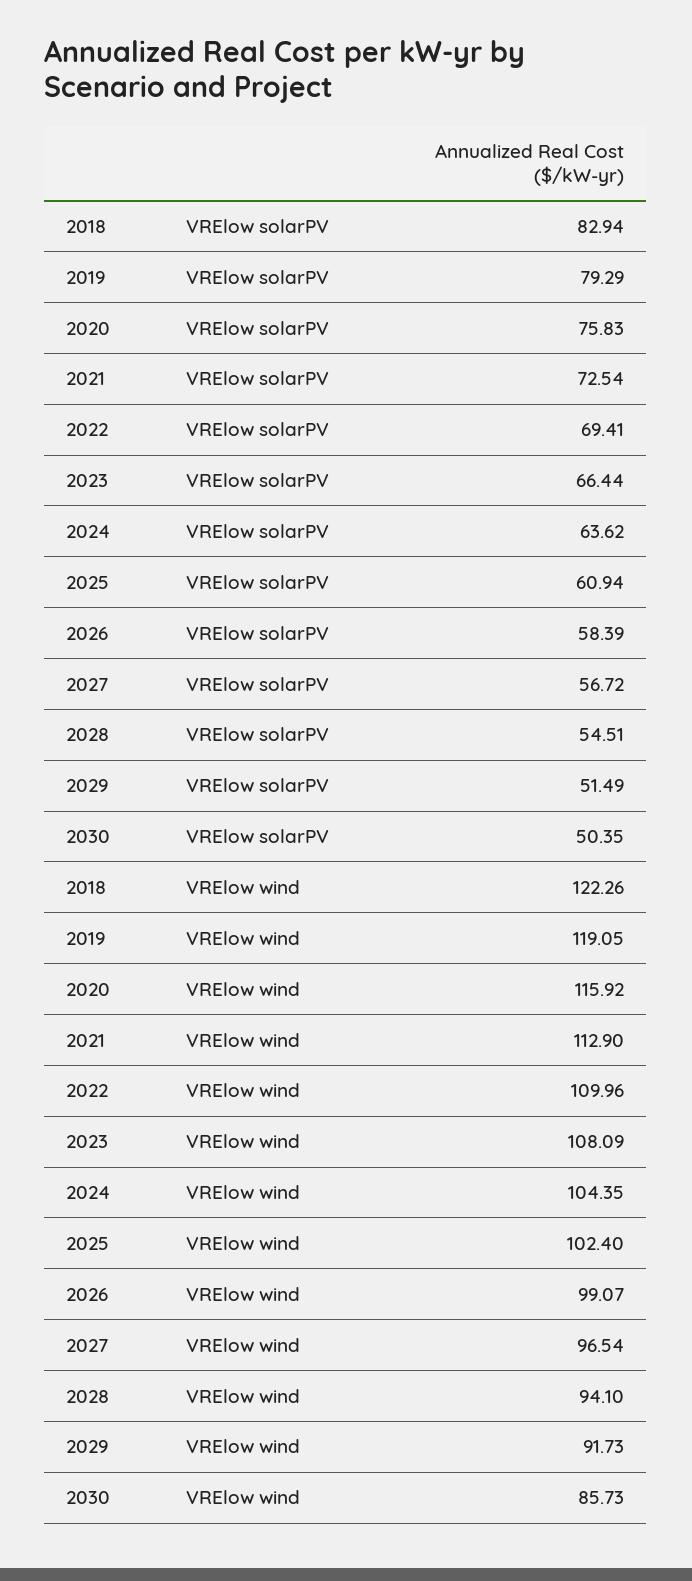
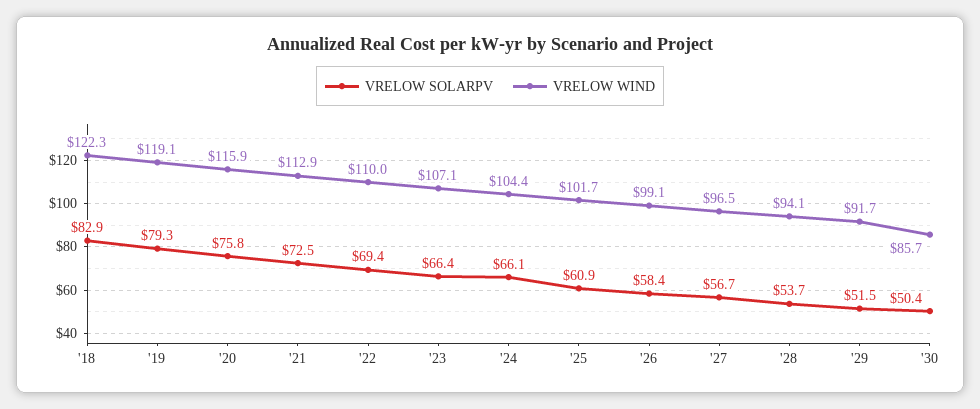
  {
    "VRElow solarPV": {
      "2018": 82.94,
      "2019": 79.29,
      "2020": 75.83,
      "2021": 72.54,
      "2022": 69.41,
      "2023": 66.44,
-     "2024": 63.62,
+     "2024": 66.1,
      "2025": 60.94,
      "2026": 58.39,
      "2027": 56.72,
-     "2028": 54.51,
+     "2028": 53.7,
      "2029": 51.49,
      "2030": 50.35
    },
    "VRElow wind": {
      "2018": 122.26,
      "2019": 119.05,
      "2020": 115.92,
      "2021": 112.9,
      "2022": 109.96,
-     "2023": 108.09,
+     "2023": 107.1,
      "2024": 104.35,
-     "2025": 102.4,
+     "2025": 101.7,
      "2026": 99.07,
      "2027": 96.54,
      "2028": 94.1,
      "2029": 91.73,
      "2030": 85.73
    }
  }

